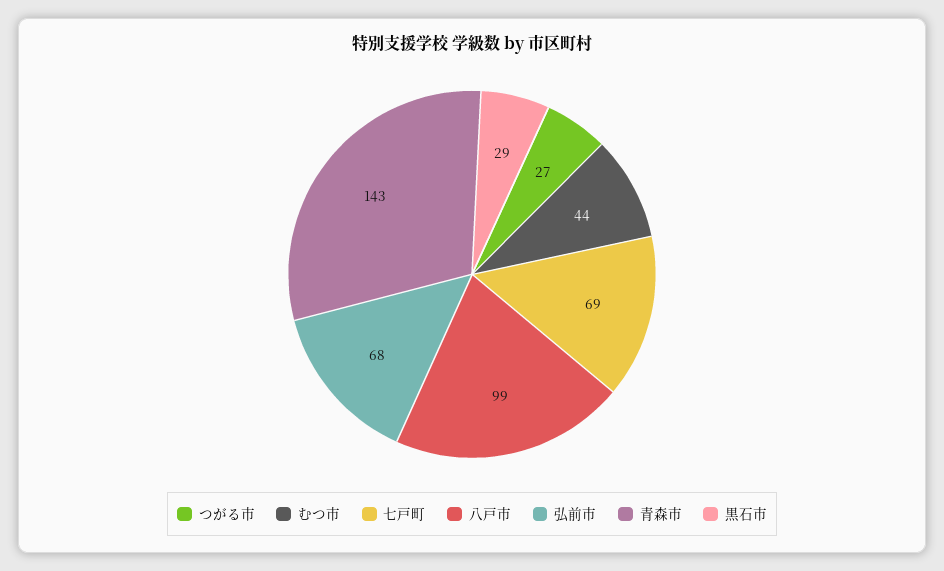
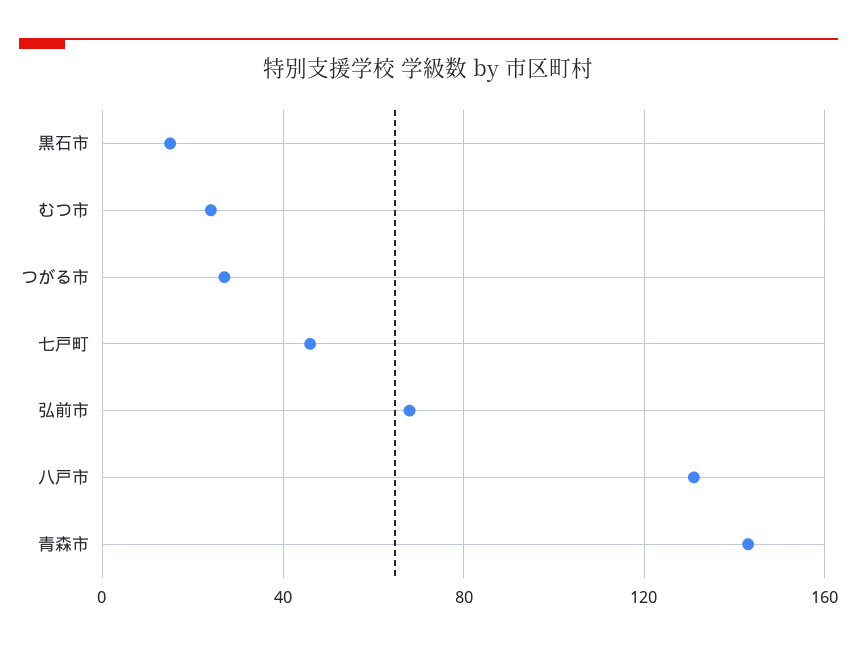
  {
    "つがる市": 27,
-   "むつ市": 44,
+   "むつ市": 25,
-   "七戸町": 69,
+   "七戸町": 45,
-   "八戸市": 99,
+   "八戸市": 130,
    "弘前市": 68,
    "青森市": 143,
-   "黒石市": 29
+   "黒石市": 15
  }

